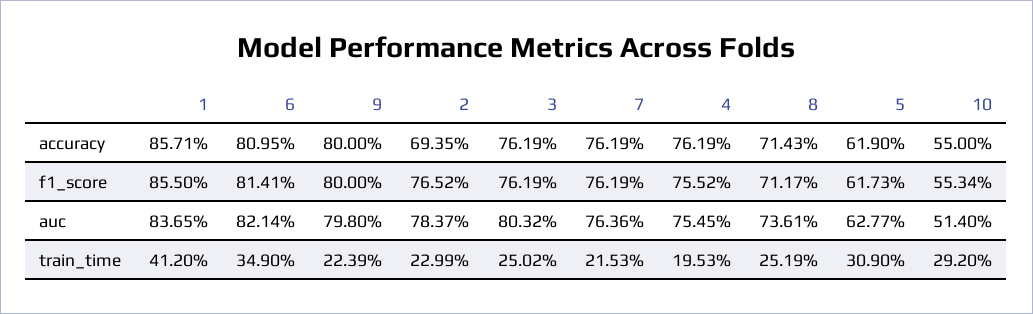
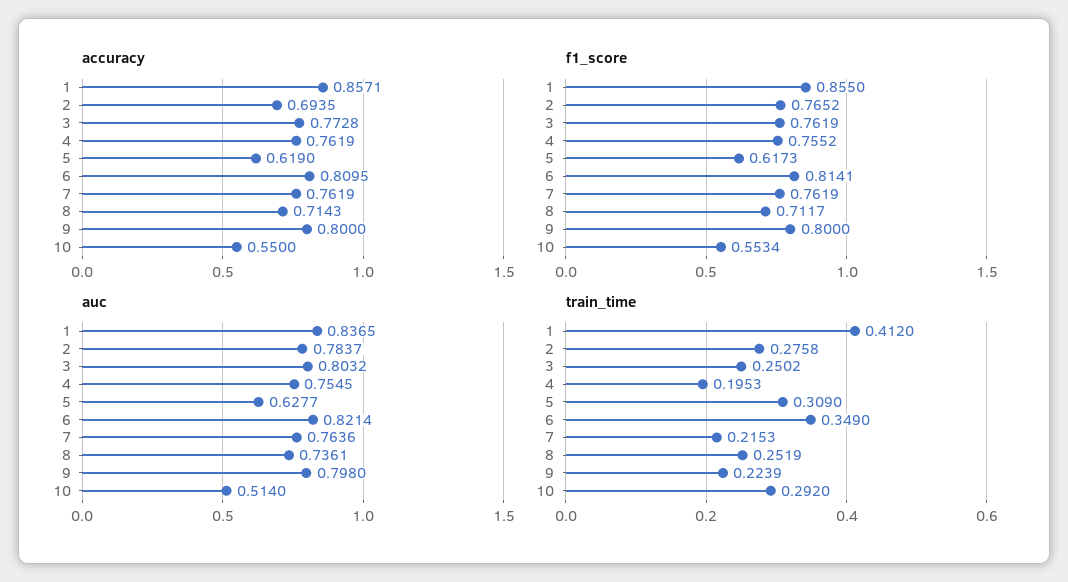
  {
    "accuracy": {
      "1": 0.8571,
      "6": 0.8095,
      "9": 0.8,
      "2": 0.6935,
-     "3": 0.7619,
+     "3": 0.7728,
      "7": 0.7619,
      "4": 0.7619,
      "8": 0.7143,
      "5": 0.619,
      "10": 0.55
    },
    "f1_score": {
      "1": 0.855,
      "6": 0.8141,
      "9": 0.8,
      "2": 0.7652,
      "3": 0.7619,
      "7": 0.7619,
      "4": 0.7552,
      "8": 0.7117,
      "5": 0.6173,
      "10": 0.5534
    },
    "auc": {
      "1": 0.8365,
      "6": 0.8214,
      "9": 0.798,
      "2": 0.7837,
      "3": 0.8032,
      "7": 0.7636,
      "4": 0.7545,
      "8": 0.7361,
      "5": 0.6277,
      "10": 0.514
    },
    "train_time": {
      "1": 0.412,
      "6": 0.349,
      "9": 0.2239,
-     "2": 0.2299,
+     "2": 0.2758,
      "3": 0.2502,
      "7": 0.2153,
      "4": 0.1953,
      "8": 0.2519,
      "5": 0.309,
      "10": 0.292
    }
  }

